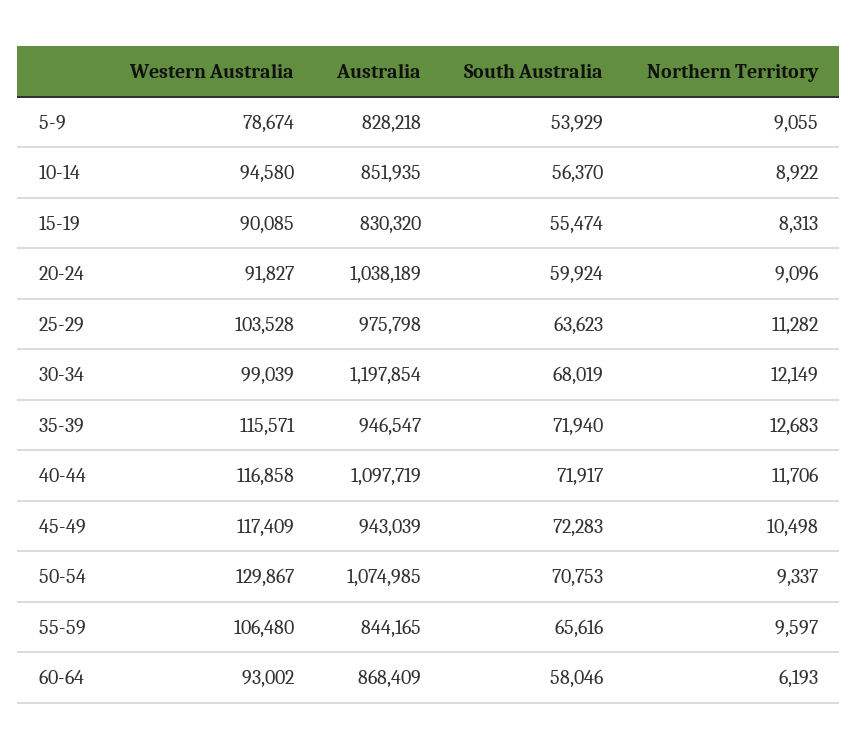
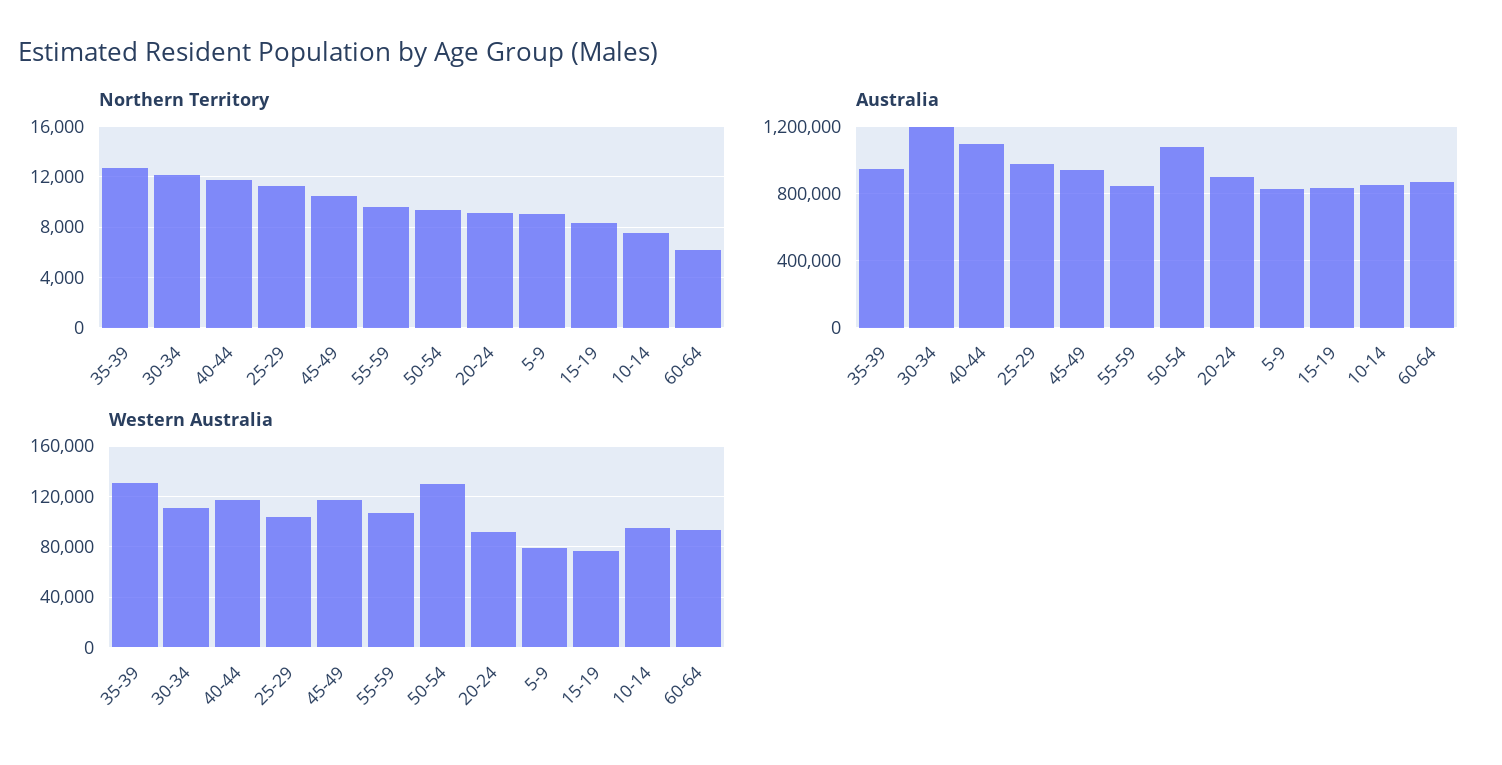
  {
    "Western Australia": {
      "5-9": 78674,
      "10-14": 94580,
-     "15-19": 90085,
+     "15-19": 75000,
      "20-24": 91827,
      "25-29": 103528,
-     "30-34": 99039,
+     "30-34": 110000,
-     "35-39": 115571,
+     "35-39": 130000,
      "40-44": 116858,
      "45-49": 117409,
      "50-54": 129867,
      "55-59": 106480,
      "60-64": 93002
    },
    "Australia": {
      "5-9": 828218,
      "10-14": 851935,
      "15-19": 830320,
-     "20-24": 1038189,
+     "20-24": 900000,
      "25-29": 975798,
      "30-34": 1197854,
      "35-39": 946547,
      "40-44": 1097719,
      "45-49": 943039,
      "50-54": 1074985,
      "55-59": 844165,
      "60-64": 868409
    },
-   "South Australia": {
-     "5-9": 53929,
-     "10-14": 56370,
-     "15-19": 55474,
-     "20-24": 59924,
-     "25-29": 63623,
-     "30-34": 68019,
-     "35-39": 71940,
-     "40-44": 71917,
-     "45-49": 72283,
-     "50-54": 70753,
-     "55-59": 65616,
-     "60-64": 58046
-   },
    "Northern Territory": {
      "5-9": 9055,
-     "10-14": 8922,
+     "10-14": 7500,
      "15-19": 8313,
      "20-24": 9096,
      "25-29": 11282,
      "30-34": 12149,
      "35-39": 12683,
      "40-44": 11706,
      "45-49": 10498,
      "50-54": 9337,
      "55-59": 9597,
      "60-64": 6193
    }
  }

